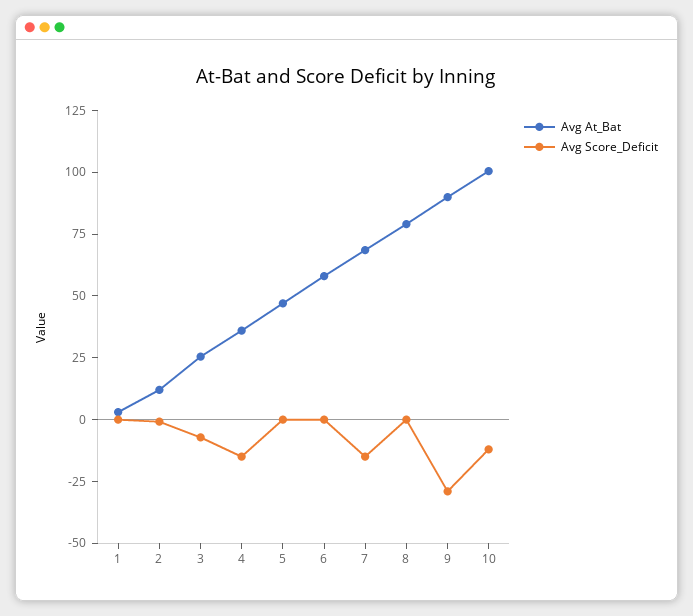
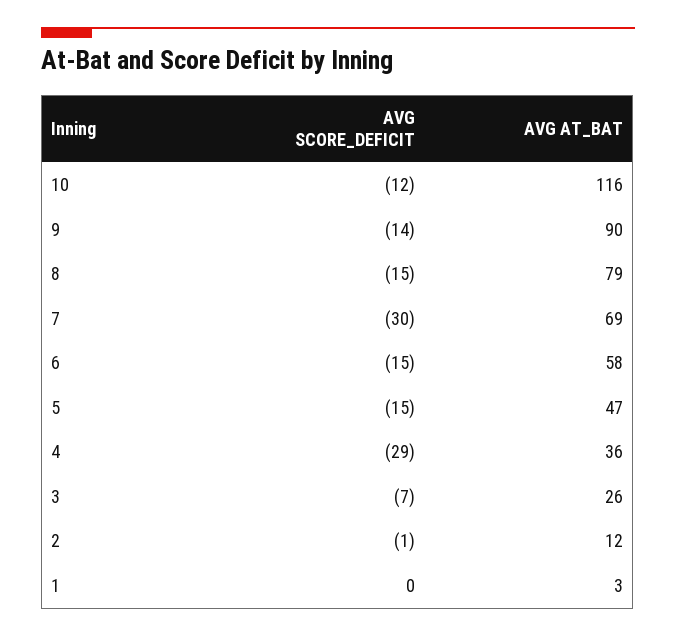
  {
    "Avg At_Bat": {
      "1": 3,
      "2": 12,
      "3": 26,
      "4": 36,
      "5": 47,
      "6": 58,
      "7": 69,
      "8": 79,
      "9": 90,
-     "10": 100
+     "10": 116
    },
    "Avg Score_Deficit": {
      "1": 0,
      "2": -1,
      "3": -7,
-     "4": -15,
+     "4": -29,
-     "5": 0,
+     "5": -15,
-     "6": 0,
+     "6": -15,
-     "7": -15,
+     "7": -30,
-     "8": 0,
+     "8": -15,
-     "9": -30,
+     "9": -14,
      "10": -12
    }
  }

